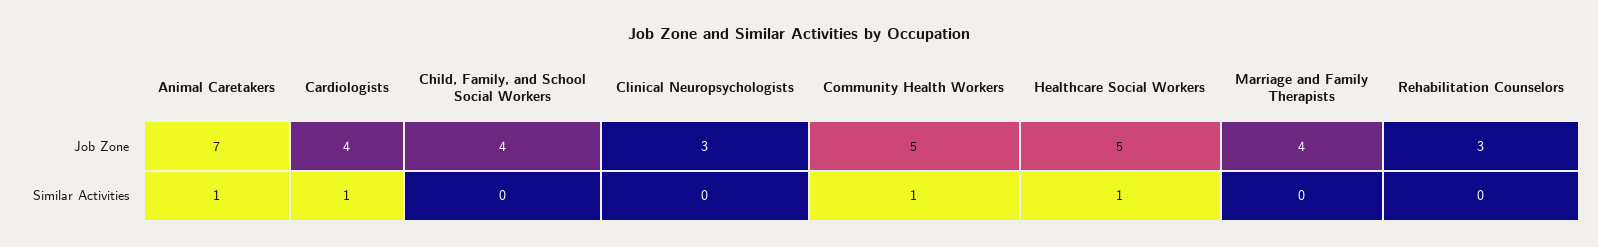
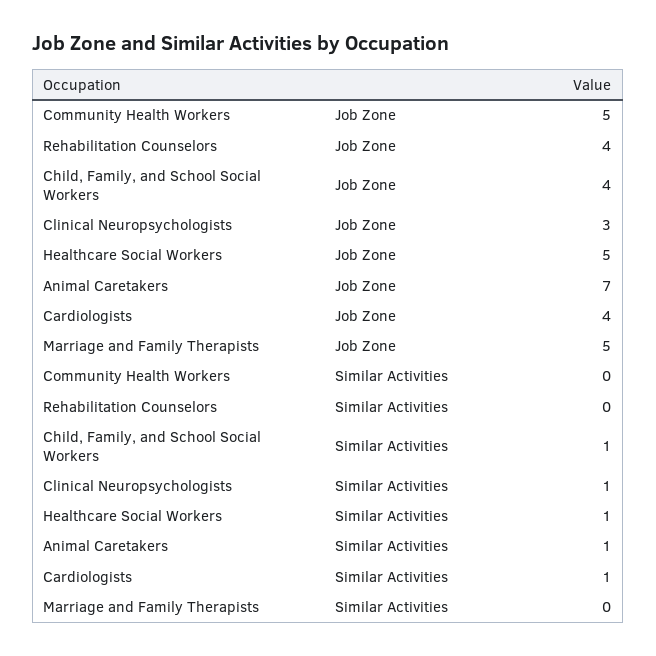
  {
    "Animal Caretakers": {
      "Job Zone": 7,
      "Similar Activities": 1
    },
    "Cardiologists": {
      "Job Zone": 4,
      "Similar Activities": 1
    },
    "Child, Family, and School Social Workers": {
      "Job Zone": 4,
-     "Similar Activities": 0
+     "Similar Activities": 1
    },
    "Clinical Neuropsychologists": {
      "Job Zone": 3,
-     "Similar Activities": 0
+     "Similar Activities": 1
    },
    "Community Health Workers": {
      "Job Zone": 5,
-     "Similar Activities": 1
+     "Similar Activities": 0
    },
    "Healthcare Social Workers": {
      "Job Zone": 5,
      "Similar Activities": 1
    },
    "Marriage and Family Therapists": {
-     "Job Zone": 4,
+     "Job Zone": 5,
      "Similar Activities": 0
    },
    "Rehabilitation Counselors": {
-     "Job Zone": 3,
+     "Job Zone": 4,
      "Similar Activities": 0
    }
  }

